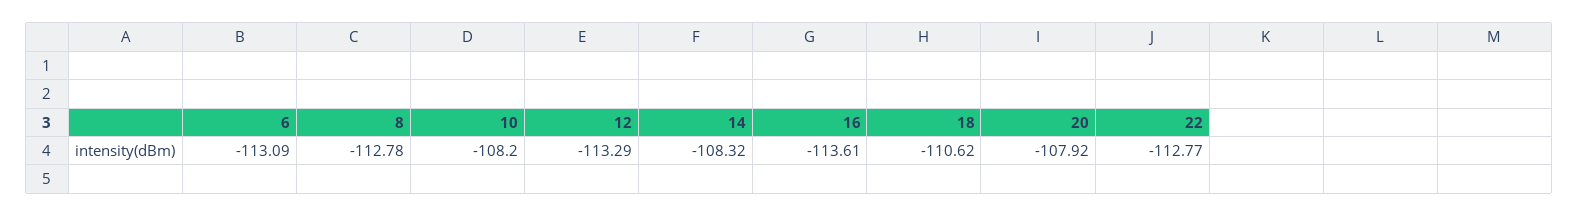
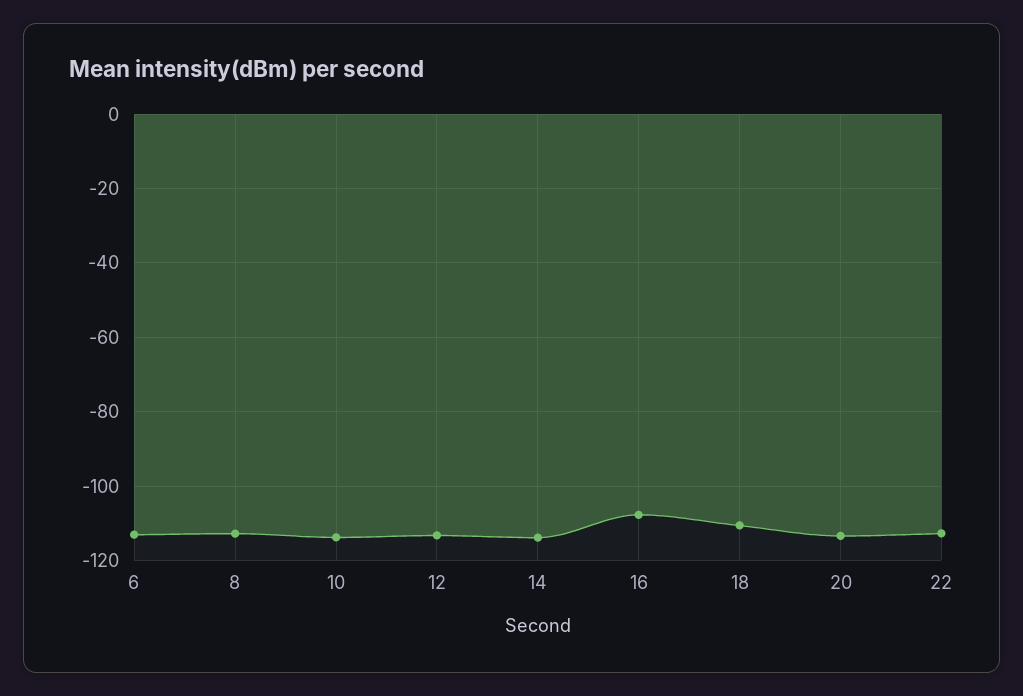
  {
    "6": -113.09,
    "8": -112.78,
-   "10": -108.2,
+   "10": -114,
    "12": -113.29,
-   "14": -108.32,
+   "14": -114,
-   "16": -113.61,
+   "16": -108,
    "18": -110.62,
-   "20": -107.92,
+   "20": -114,
    "22": -112.77
  }

